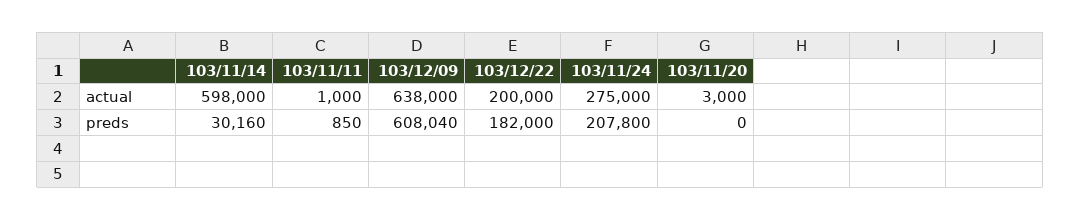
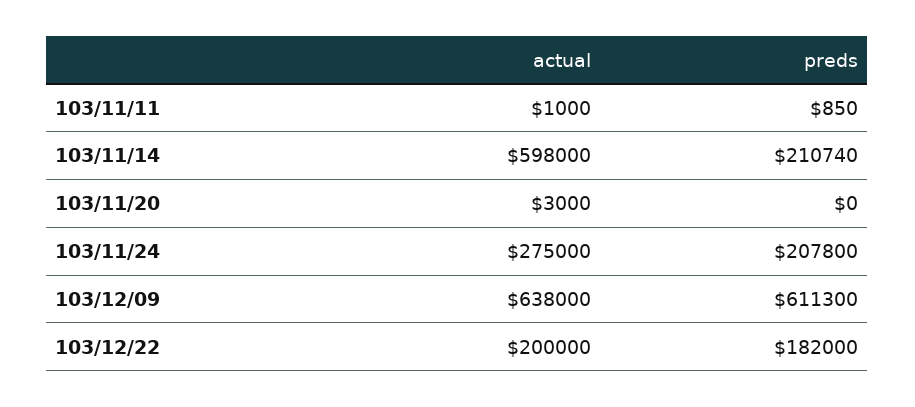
  {
    "103/11/14": {
      "actual": 598000,
-     "preds": 30160
+     "preds": 210740
    },
    "103/11/11": {
      "actual": 1000,
      "preds": 850
    },
    "103/12/09": {
      "actual": 638000,
-     "preds": 608040
+     "preds": 611300
    },
    "103/12/22": {
      "actual": 200000,
      "preds": 182000
    },
    "103/11/24": {
      "actual": 275000,
      "preds": 207800
    },
    "103/11/20": {
      "actual": 3000,
      "preds": 0
    }
  }

